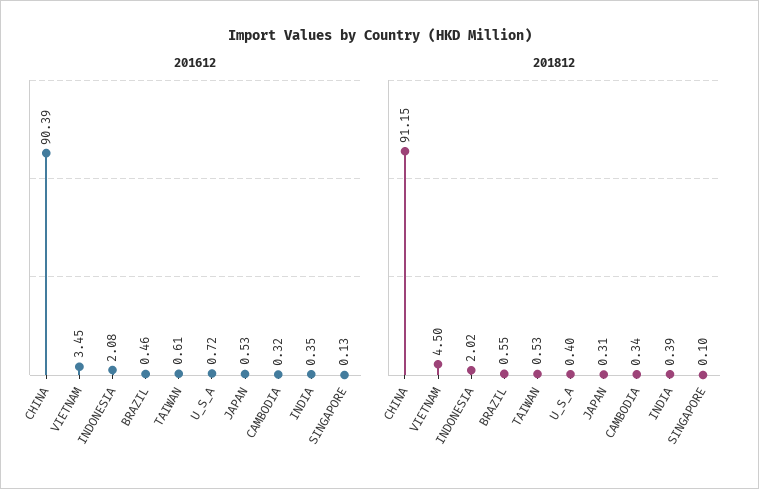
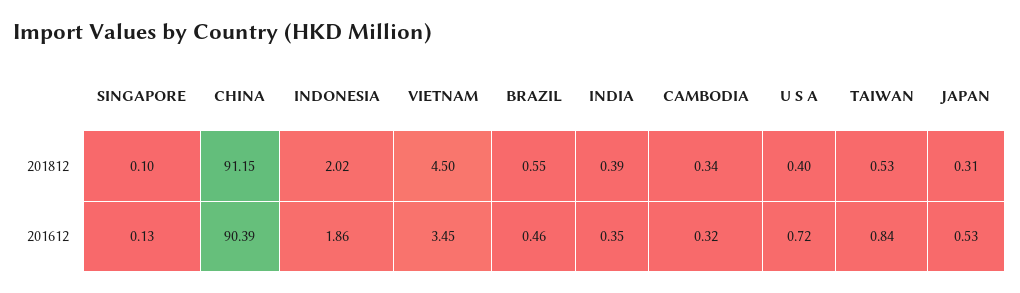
  {
    "201612": {
      "CHINA": 90.39,
      "VIETNAM": 3.45,
-     "INDONESIA": 2.08,
+     "INDONESIA": 1.86,
      "BRAZIL": 0.46,
-     "TAIWAN": 0.61,
+     "TAIWAN": 0.84,
      "U_S_A": 0.72,
      "JAPAN": 0.53,
      "CAMBODIA": 0.32,
      "INDIA": 0.35,
      "SINGAPORE": 0.13
    },
    "201812": {
      "CHINA": 91.15,
      "VIETNAM": 4.5,
      "INDONESIA": 2.02,
      "BRAZIL": 0.55,
      "TAIWAN": 0.53,
      "U_S_A": 0.4,
      "JAPAN": 0.31,
      "CAMBODIA": 0.34,
      "INDIA": 0.39,
      "SINGAPORE": 0.1
    }
  }

